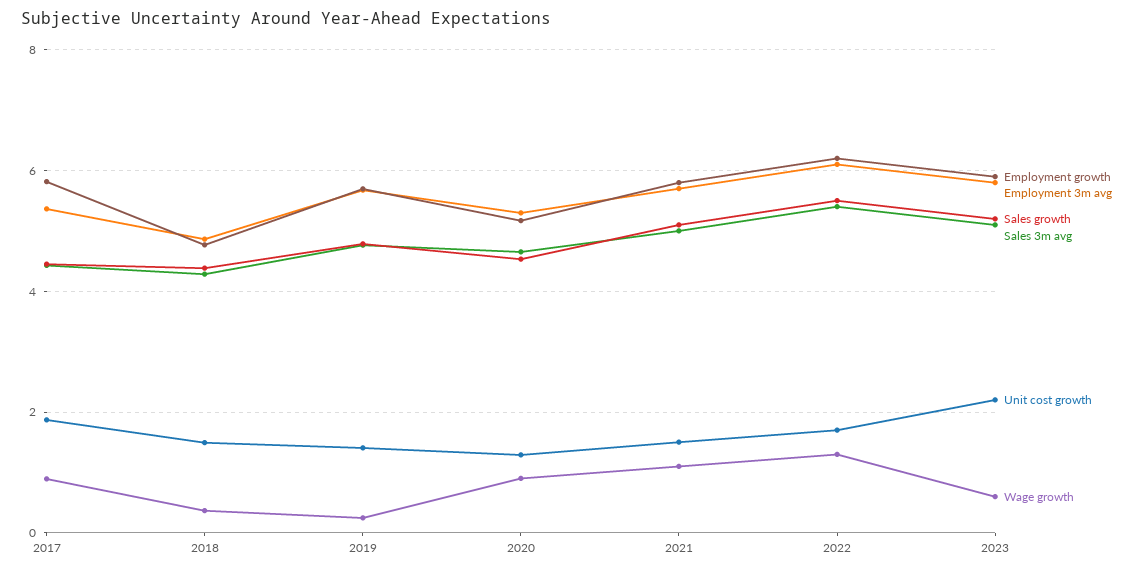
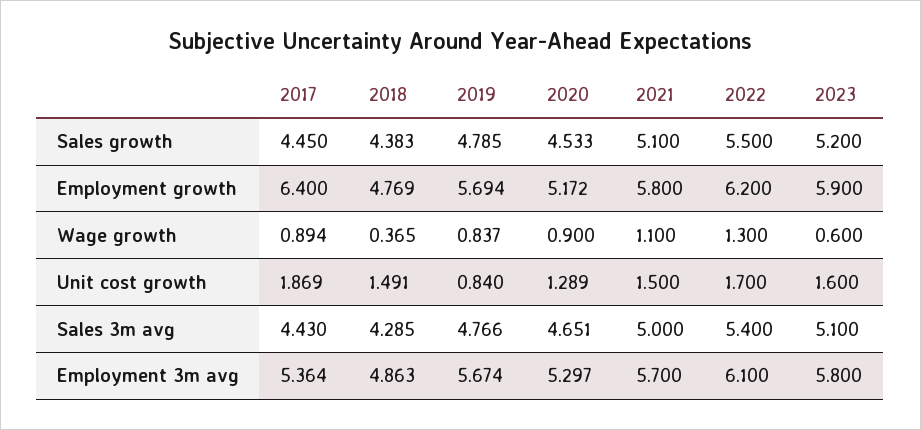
  {
    "Employment growth": {
-     "2017": 5.8,
+     "2017": 6.4,
      "2018": 4.769,
      "2019": 5.694,
      "2020": 5.172,
      "2021": 5.8,
      "2022": 6.2,
      "2023": 5.9
    },
    "Employment 3m avg": {
      "2017": 5.364,
      "2018": 4.863,
      "2019": 5.674,
      "2020": 5.297,
      "2021": 5.7,
      "2022": 6.1,
      "2023": 5.8
    },
    "Sales growth": {
      "2017": 4.45,
      "2018": 4.383,
      "2019": 4.785,
      "2020": 4.533,
      "2021": 5.1,
      "2022": 5.5,
      "2023": 5.2
    },
    "Sales 3m avg": {
      "2017": 4.43,
      "2018": 4.285,
      "2019": 4.766,
      "2020": 4.651,
      "2021": 5,
      "2022": 5.4,
      "2023": 5.1
    },
    "Unit cost growth": {
      "2017": 1.869,
      "2018": 1.491,
-     "2019": 1.4,
+     "2019": 0.84,
      "2020": 1.289,
      "2021": 1.5,
      "2022": 1.7,
-     "2023": 2.2
+     "2023": 1.6
    },
    "Wage growth": {
      "2017": 0.894,
      "2018": 0.365,
-     "2019": 0.2,
+     "2019": 0.837,
      "2020": 0.9,
      "2021": 1.1,
      "2022": 1.3,
      "2023": 0.6
    }
  }

